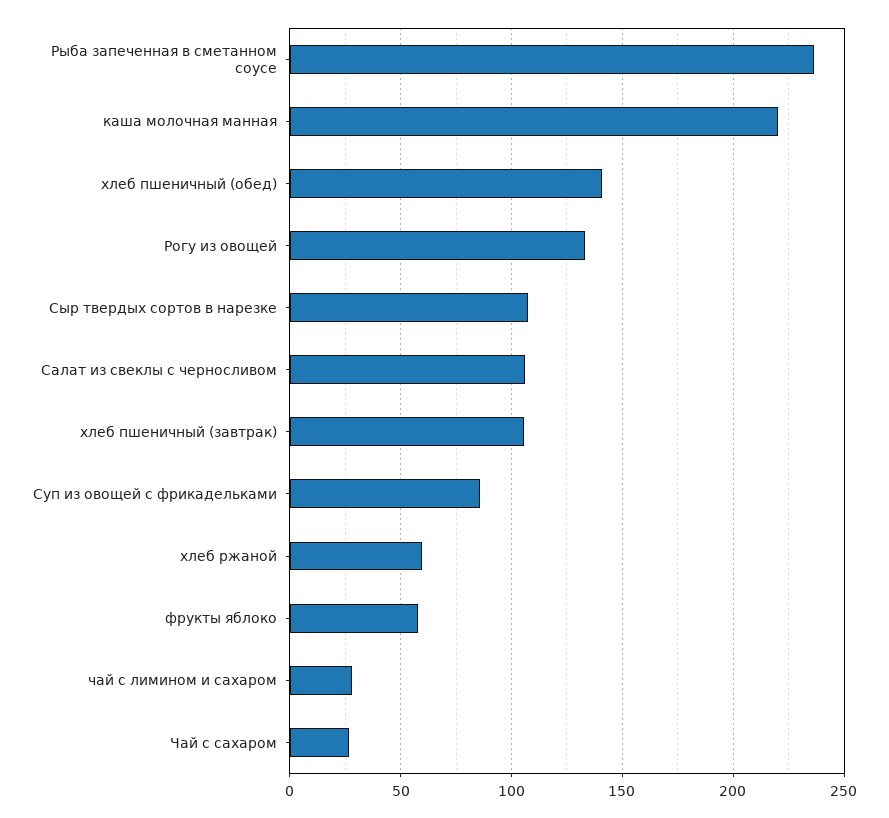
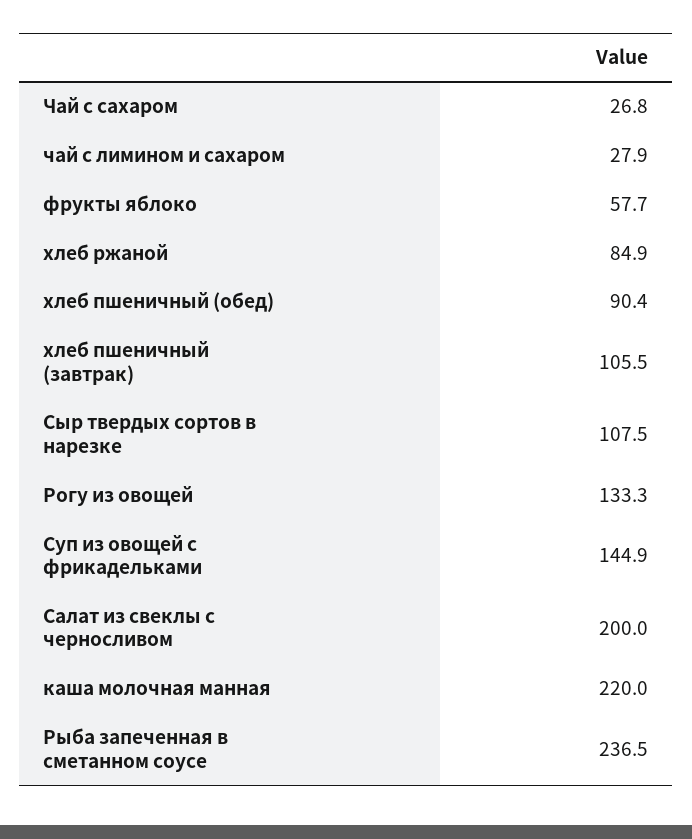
  {
    "Рыба запеченная в сметанном соусе": 236.5,
    "каша молочная манная": 220,
-   "хлеб пшеничный (обед)": 140,
+   "хлеб пшеничный (обед)": 90.4,
    "Рогу из овощей": 133.3,
    "Сыр твердых сортов в нарезке": 107.5,
-   "Салат из свеклы с черносливом": 105,
+   "Салат из свеклы с черносливом": 200,
    "хлеб пшеничный (завтрак)": 105.5,
-   "Суп из овощей с фрикадельками": 85,
+   "Суп из овощей с фрикадельками": 144.9,
-   "хлеб ржаной": 60,
+   "хлеб ржаной": 84.9,
    "фрукты яблоко": 57.7,
    "чай с лимином и сахаром": 27.9,
    "Чай с сахаром": 26.8
  }

